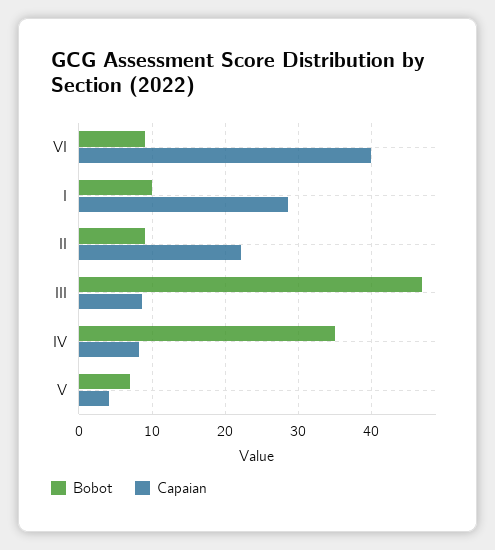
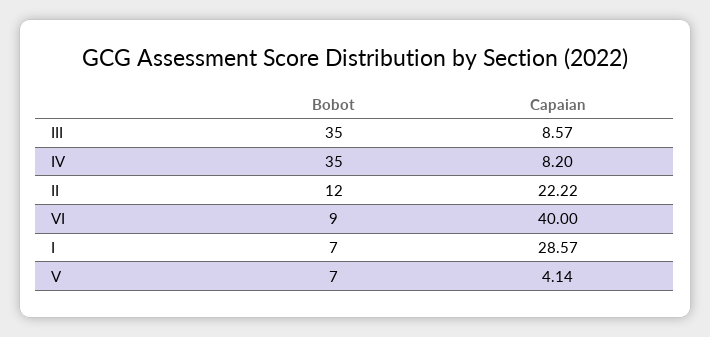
  {
    "Bobot": {
      "VI": 9,
-     "I": 10,
+     "I": 7,
-     "II": 9,
+     "II": 12,
-     "III": 47,
+     "III": 35,
      "IV": 35,
      "V": 7
    },
    "Capaian": {
      "VI": 40,
      "I": 28.57,
      "II": 22.22,
      "III": 8.57,
      "IV": 8.2,
      "V": 4.14
    }
  }

